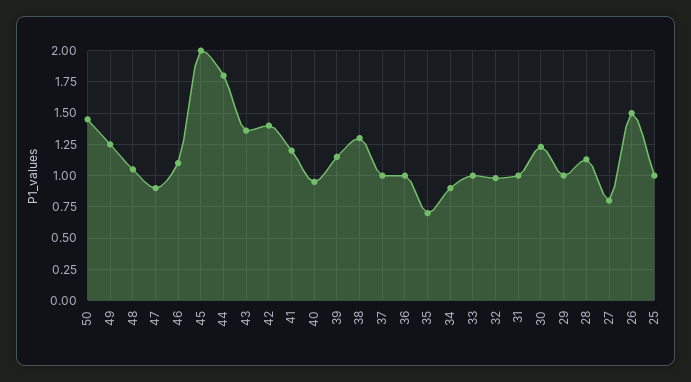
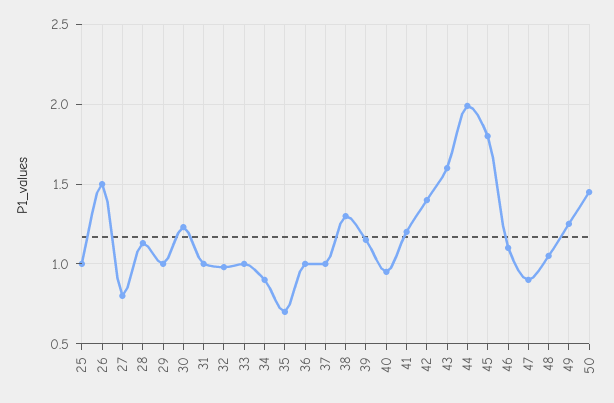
  {
    "50": 1.45,
    "49": 1.25,
    "48": 1.05,
    "47": 0.9,
    "46": 1.1,
-   "45": 2,
+   "45": 1.8,
-   "44": 1.8,
+   "44": 2,
-   "43": 1.35,
+   "43": 1.6,
    "42": 1.4,
    "41": 1.2,
    "40": 0.95,
    "39": 1.15,
    "38": 1.3,
    "37": 1,
    "36": 1,
    "35": 0.7,
    "34": 0.9,
    "33": 1,
    "32": 1,
    "31": 1,
    "30": 1.25,
    "29": 1,
    "28": 1.15,
    "27": 0.8,
    "26": 1.5,
    "25": 1
  }

